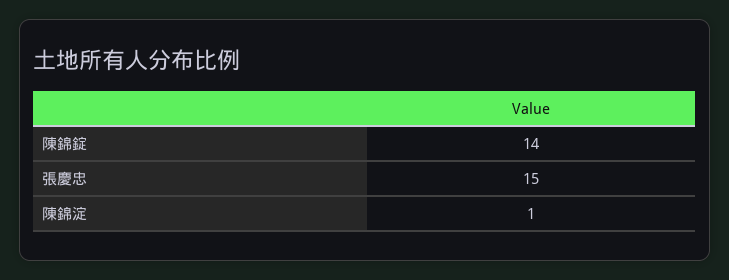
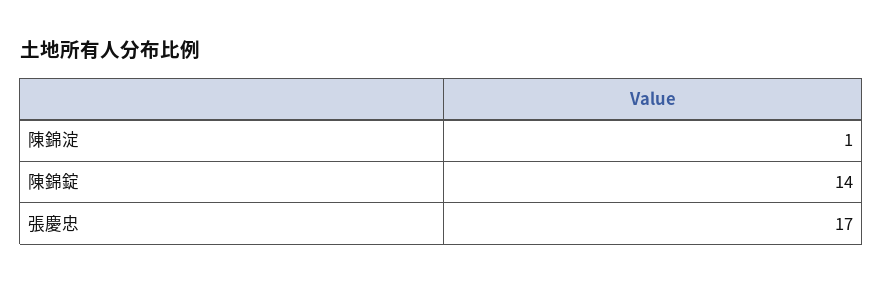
  {
    "陳錦錠": 14,
-   "張慶忠": 15,
+   "張慶忠": 17,
    "陳錦淀": 1
  }

